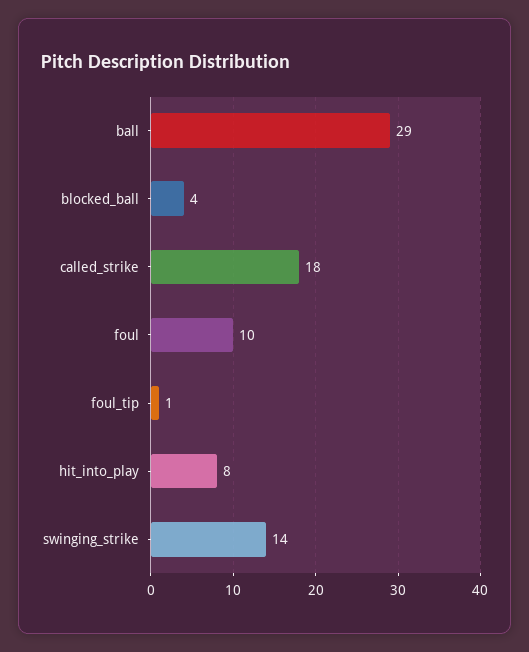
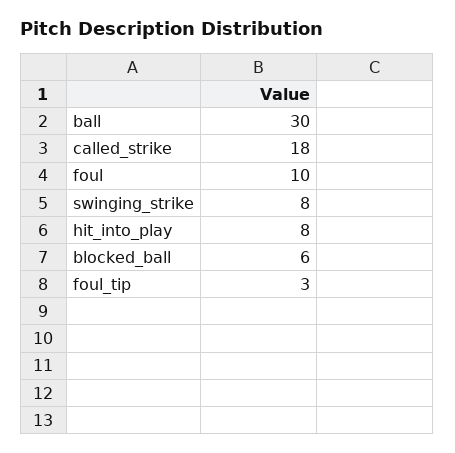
  {
-   "ball": 29,
+   "ball": 30,
-   "blocked_ball": 4,
+   "blocked_ball": 6,
    "called_strike": 18,
    "foul": 10,
-   "foul_tip": 1,
+   "foul_tip": 3,
    "hit_into_play": 8,
-   "swinging_strike": 14
+   "swinging_strike": 8
  }

